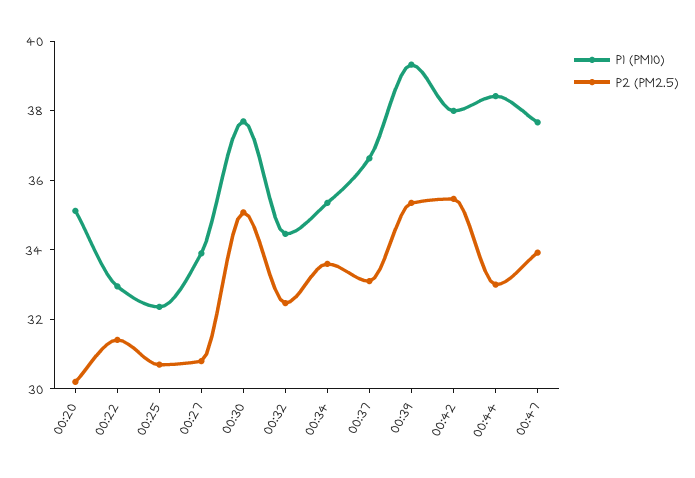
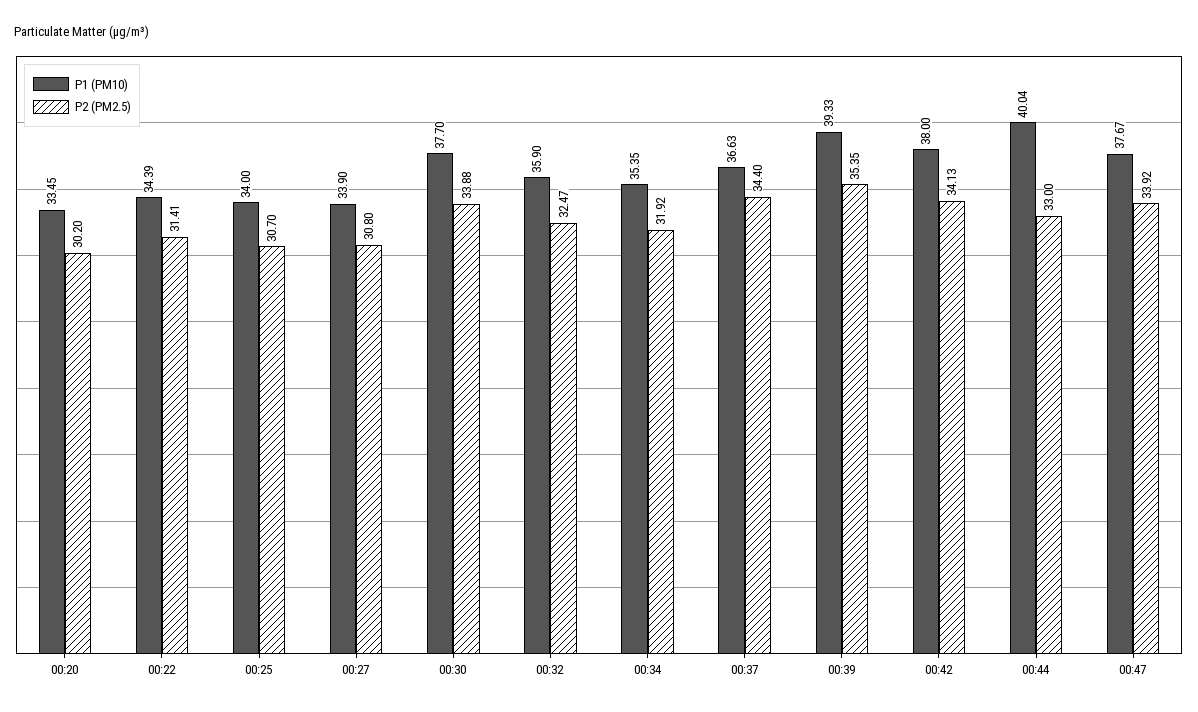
  {
    "P1 (PM10)": {
-     "00:20": 35,
+     "00:20": 33.45,
-     "00:22": 33,
+     "00:22": 34.39,
-     "00:25": 32.5,
+     "00:25": 34,
      "00:27": 33.9,
      "00:30": 37.7,
-     "00:32": 34.5,
+     "00:32": 35.9,
      "00:34": 35.35,
      "00:37": 36.63,
      "00:39": 39.33,
      "00:42": 38,
-     "00:44": 38.5,
+     "00:44": 40.04,
      "00:47": 37.67
    },
    "P2 (PM2.5)": {
      "00:20": 30.2,
      "00:22": 31.41,
      "00:25": 30.7,
      "00:27": 30.8,
-     "00:30": 35,
+     "00:30": 33.88,
      "00:32": 32.47,
-     "00:34": 33.5,
+     "00:34": 31.92,
-     "00:37": 33,
+     "00:37": 34.4,
      "00:39": 35.35,
-     "00:42": 35.5,
+     "00:42": 34.13,
      "00:44": 33,
      "00:47": 33.92
    }
  }

